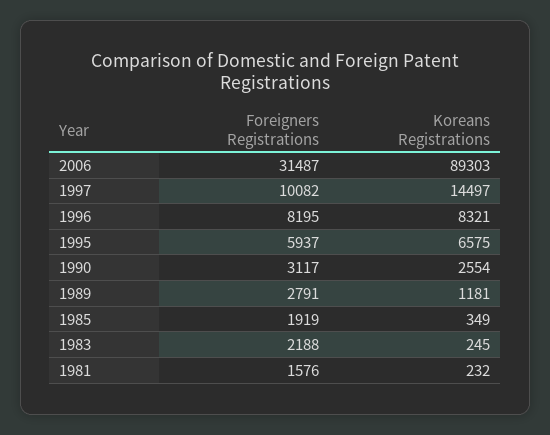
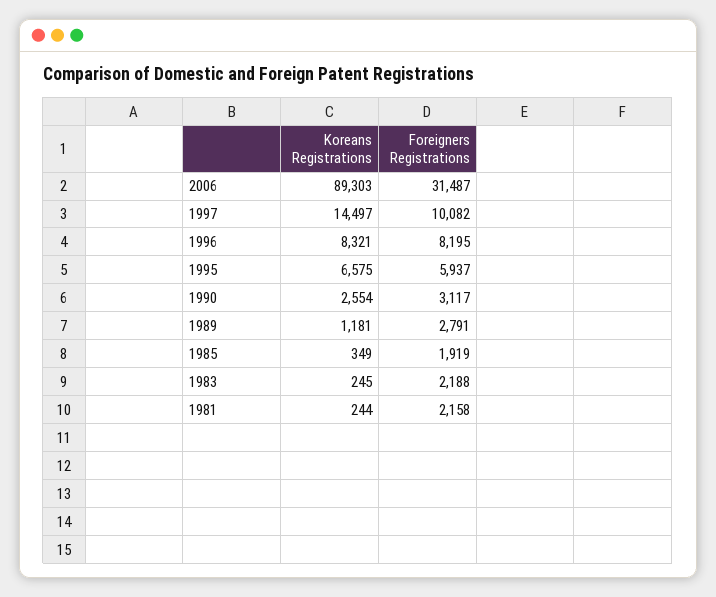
  {
    "Foreigners Registrations": {
      "2006": 31487,
      "1997": 10082,
      "1996": 8195,
      "1995": 5937,
      "1990": 3117,
      "1989": 2791,
      "1985": 1919,
      "1983": 2188,
-     "1981": 1576
+     "1981": 2158
    },
    "Koreans Registrations": {
      "2006": 89303,
      "1997": 14497,
      "1996": 8321,
      "1995": 6575,
      "1990": 2554,
      "1989": 1181,
      "1985": 349,
      "1983": 245,
-     "1981": 232
+     "1981": 244
    }
  }

